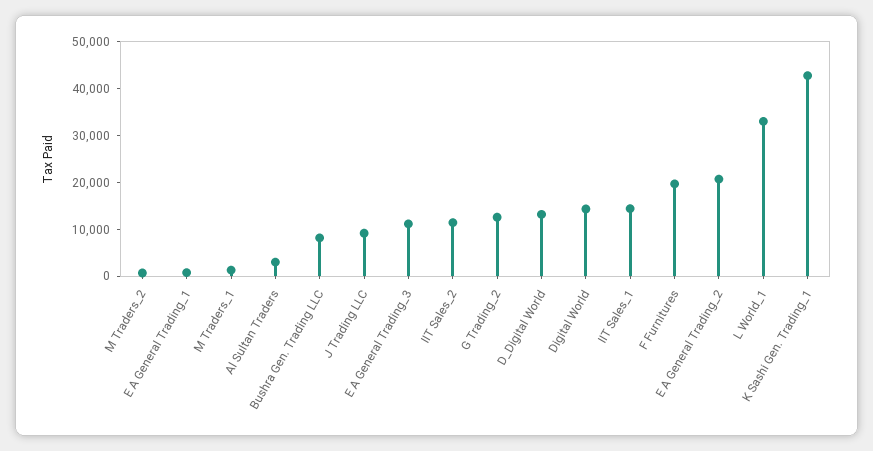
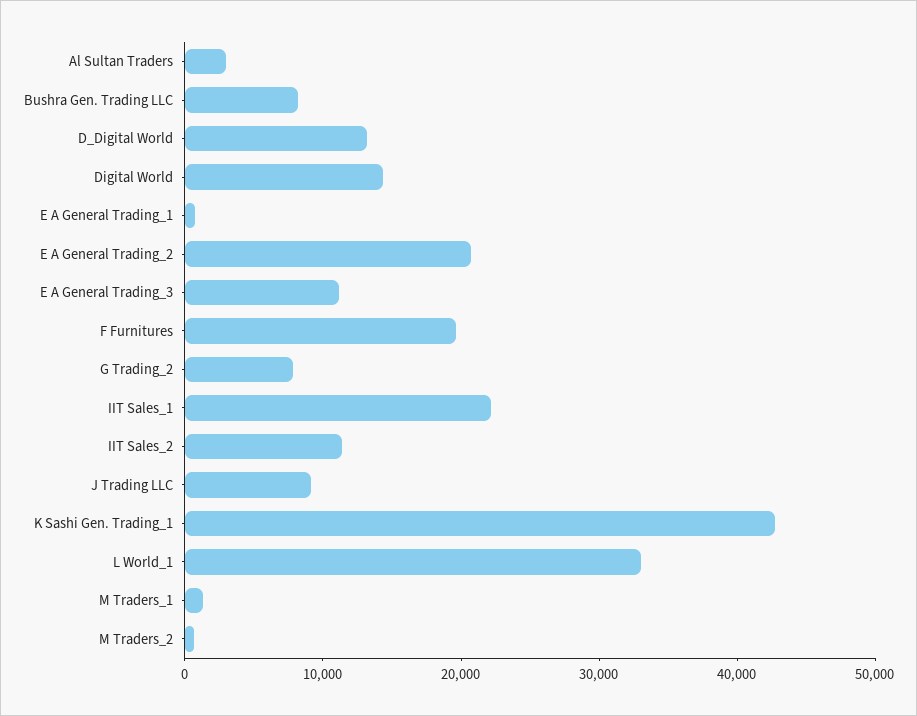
  {
    "M Traders_2": 0,
    "E A General Trading_1": 0,
    "M Traders_1": 2000,
    "Al Sultan Traders": 4000,
    "Bushra Gen. Trading LLC": 8000,
    "J Trading LLC": 10000,
    "E A General Trading_3": 12000,
    "IIT Sales_2": 12000,
-   "G Trading_2": 12000,
+   "G Trading_2": 8000,
    "D_Digital World": 14000,
    "Digital World": 14000,
-   "IIT Sales_1": 14000,
+   "IIT Sales_1": 22000,
    "F Furnitures": 20000,
    "E A General Trading_2": 20000,
    "L World_1": 34000,
    "K Sashi Gen. Trading_1": 42000
  }

